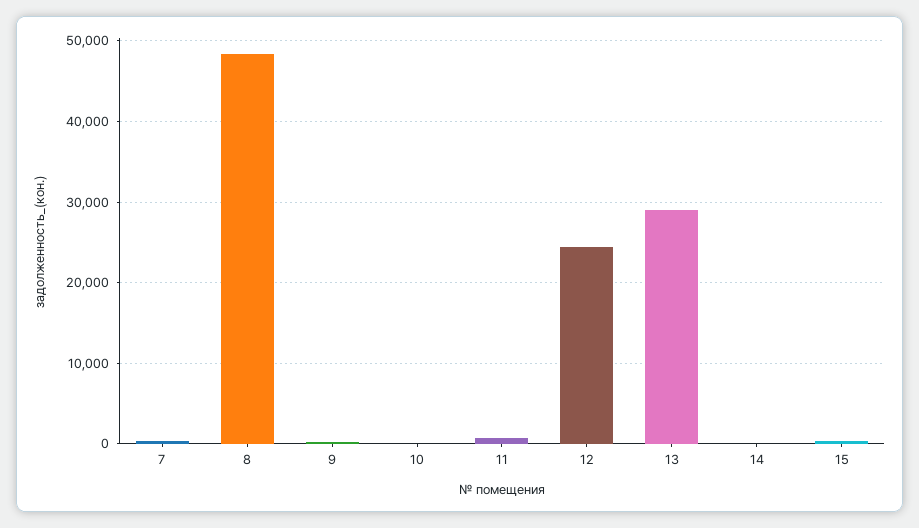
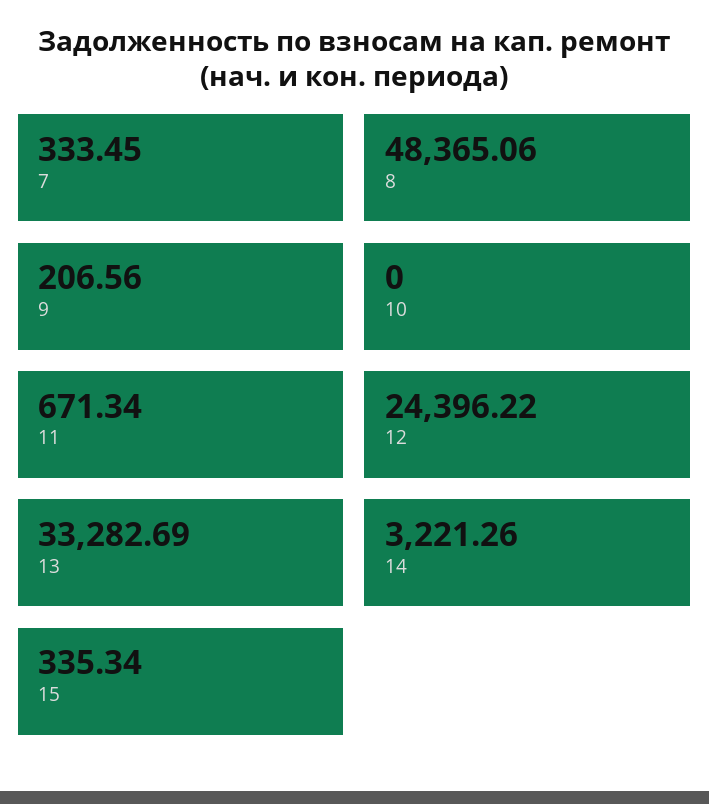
  {
    "7": 333.45,
    "8": 48365.06,
    "9": 206.56,
    "10": 0,
    "11": 671.34,
    "12": 24396.22,
-   "13": 29000,
+   "13": 33282.69,
-   "14": 0,
+   "14": 3221.26,
    "15": 335.34
  }

